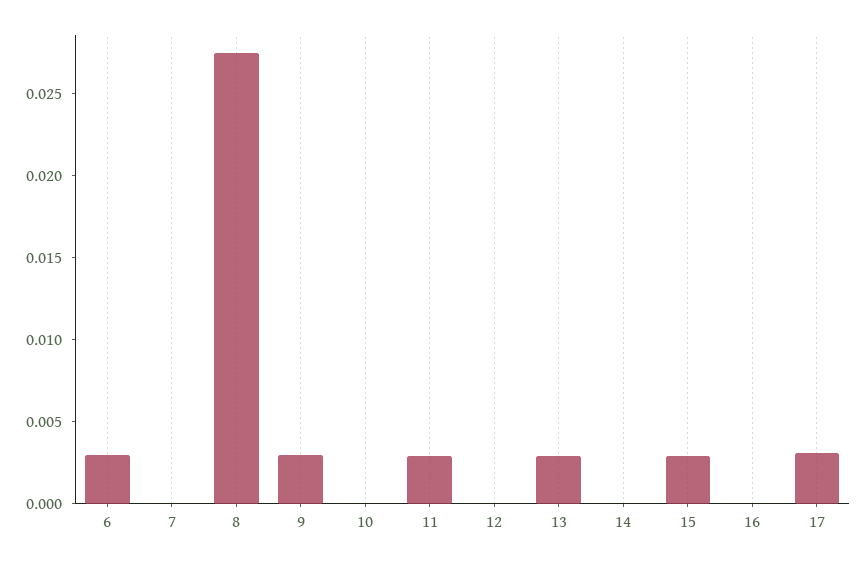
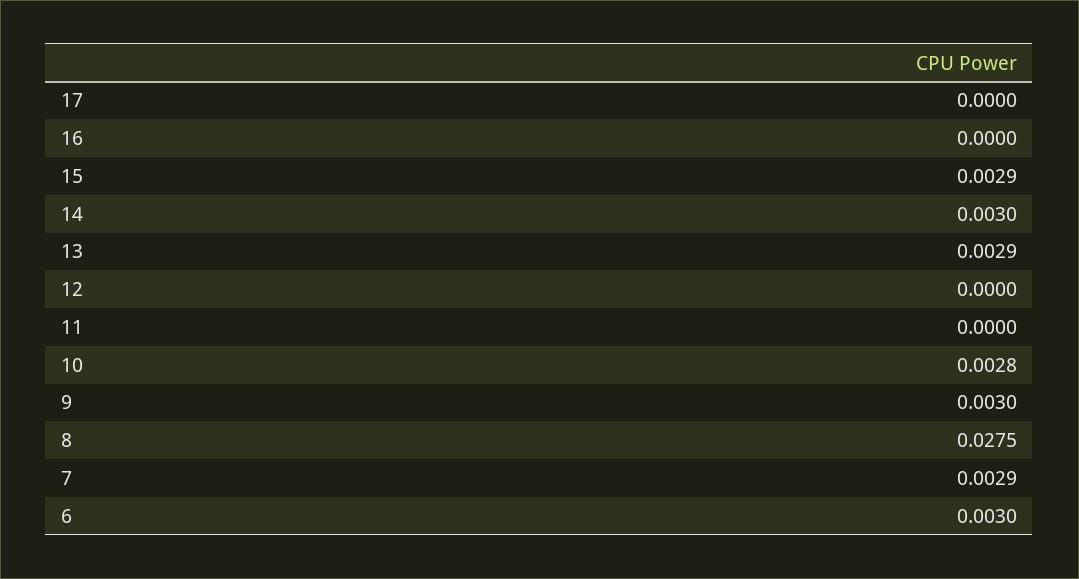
  {
    "6": 0.003,
-   "7": 0,
+   "7": 0.0029,
    "8": 0.0275,
    "9": 0.003,
-   "10": 0,
+   "10": 0.0028,
-   "11": 0.003,
+   "11": 0,
    "12": 0,
    "13": 0.0029,
-   "14": 0,
+   "14": 0.003,
    "15": 0.0029,
    "16": 0,
-   "17": 0.003
+   "17": 0
  }

